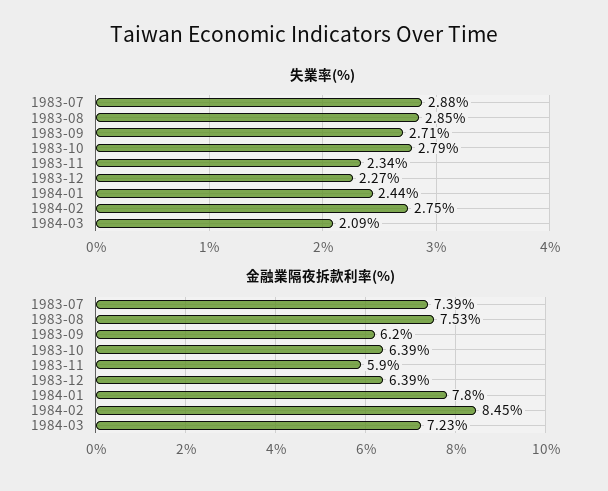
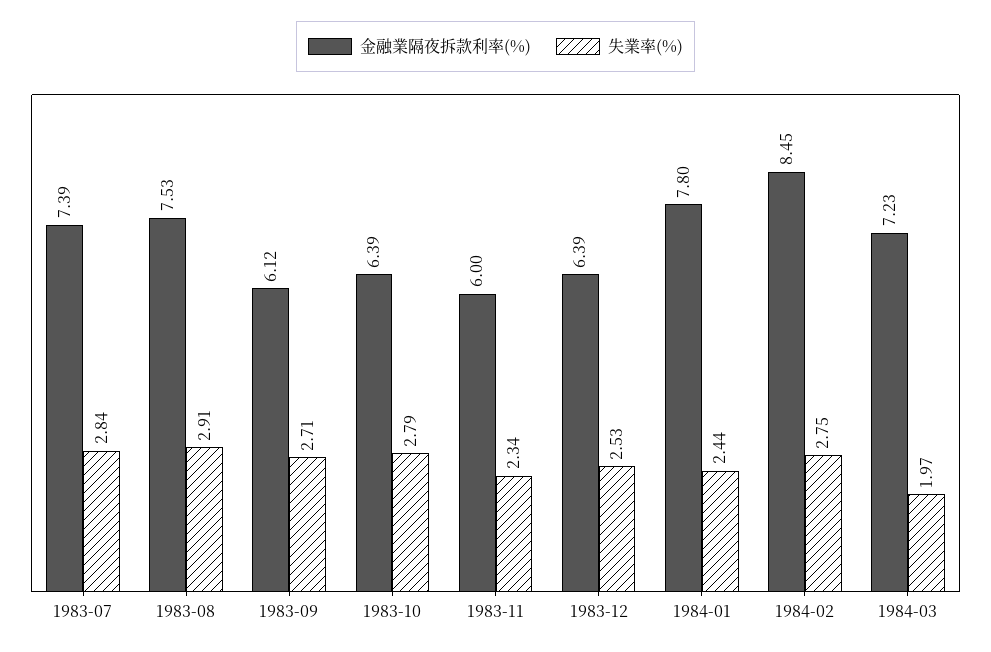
  {
    "失業率(%)": {
-     "1983-07": 2.88,
+     "1983-07": 2.84,
-     "1983-08": 2.85,
+     "1983-08": 2.91,
      "1983-09": 2.71,
      "1983-10": 2.79,
      "1983-11": 2.34,
-     "1983-12": 2.27,
+     "1983-12": 2.53,
      "1984-01": 2.44,
      "1984-02": 2.75,
-     "1984-03": 2.09
+     "1984-03": 1.97
    },
    "金融業隔夜拆款利率(%)": {
      "1983-07": 7.39,
      "1983-08": 7.53,
-     "1983-09": 6.2,
+     "1983-09": 6.12,
      "1983-10": 6.39,
-     "1983-11": 5.9,
+     "1983-11": 6,
      "1983-12": 6.39,
      "1984-01": 7.8,
      "1984-02": 8.45,
      "1984-03": 7.23
    }
  }

